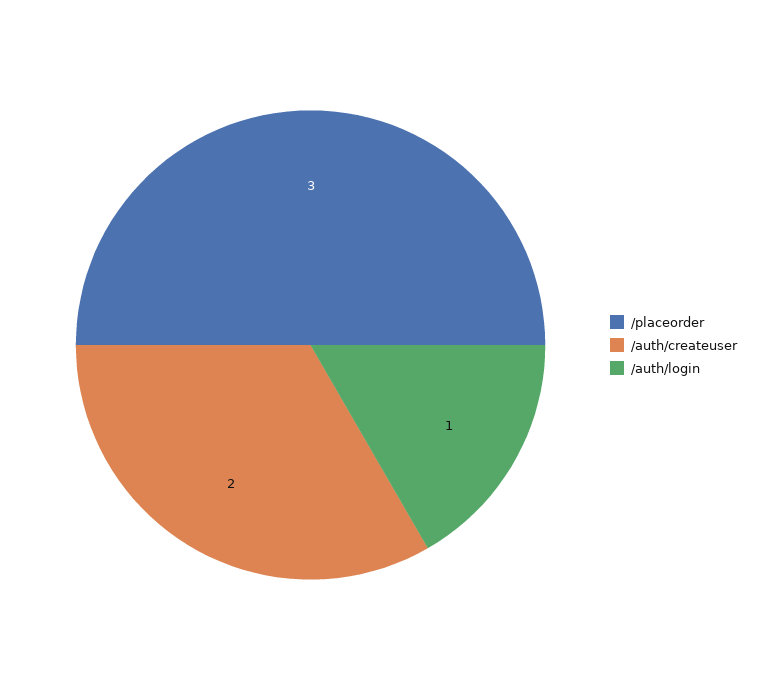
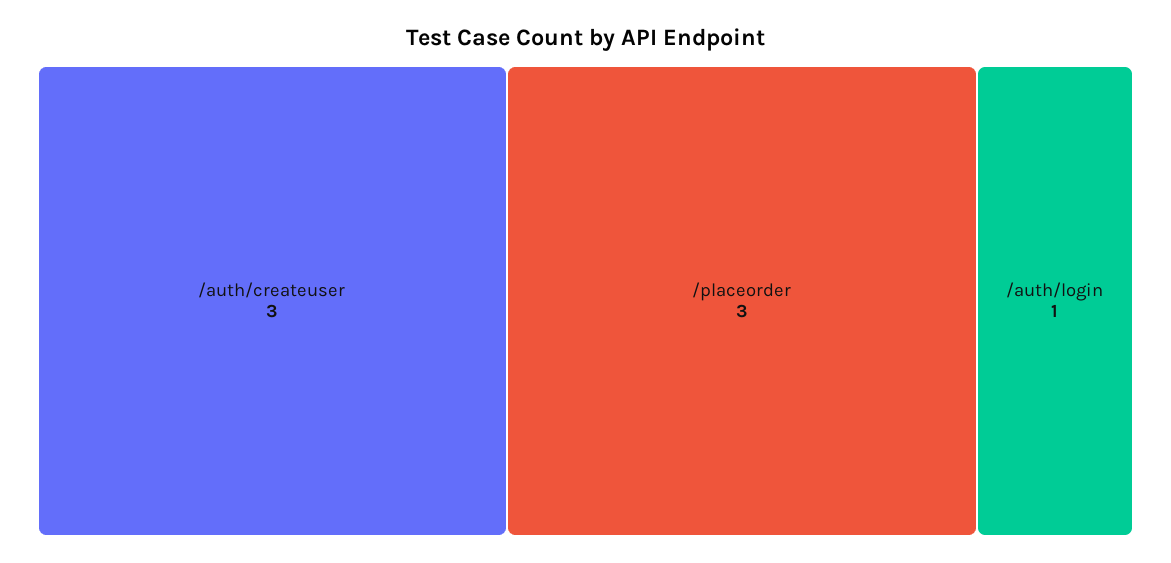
  {
    "/placeorder": 3,
-   "/auth/createuser": 2,
+   "/auth/createuser": 3,
    "/auth/login": 1
  }

